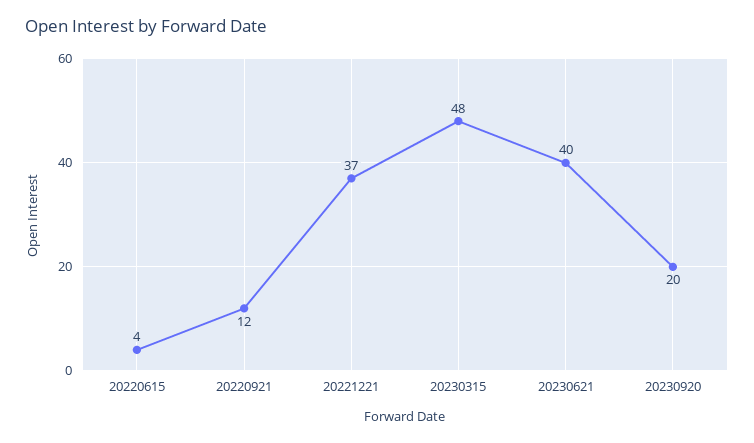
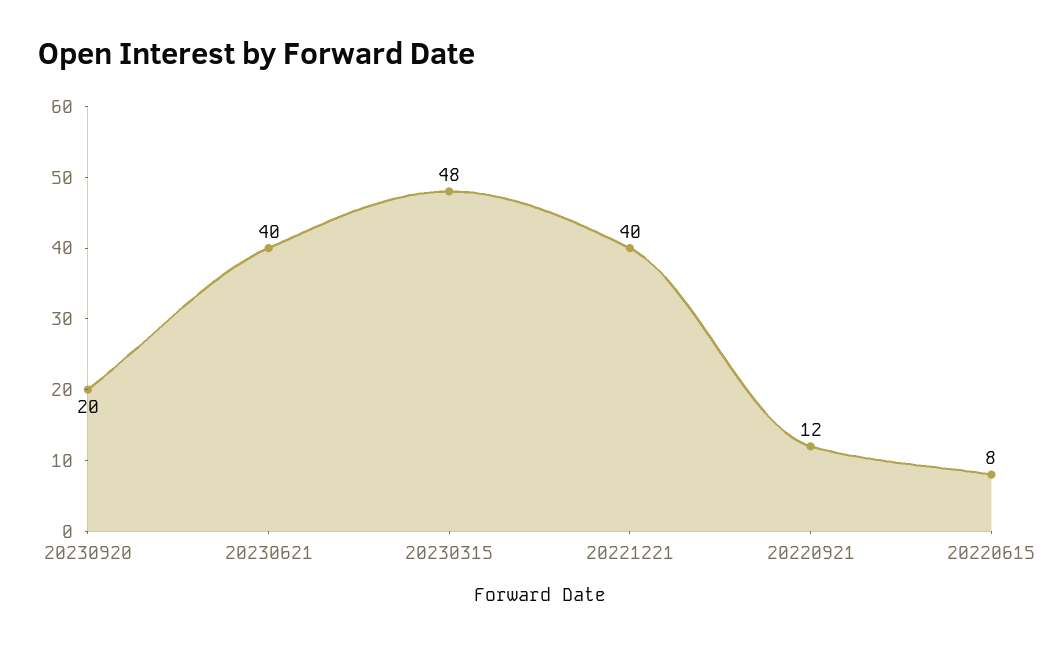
  {
-   "20220615": 4,
+   "20220615": 8,
    "20220921": 12,
-   "20221221": 37,
+   "20221221": 40,
    "20230315": 48,
    "20230621": 40,
    "20230920": 20
  }

